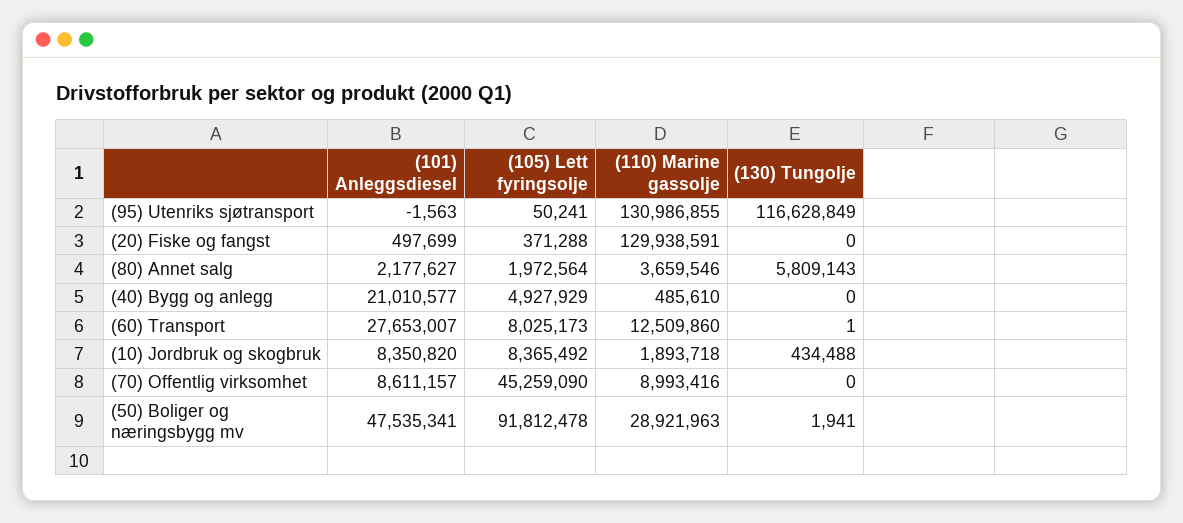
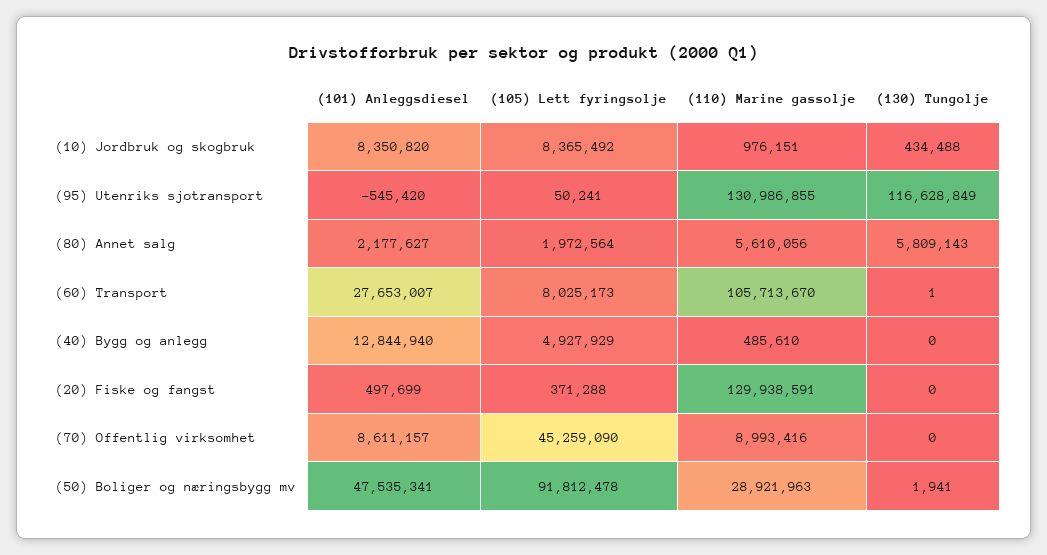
  {
    "(101) Anleggsdiesel": {
-     "(95) Utenriks sjøtransport": -1563,
+     "(95) Utenriks sjøtransport": -545420,
      "(20) Fiske og fangst": 497699,
      "(80) Annet salg": 2177627,
-     "(40) Bygg og anlegg": 21010577,
+     "(40) Bygg og anlegg": 12844940,
      "(60) Transport": 27653007,
      "(10) Jordbruk og skogbruk": 8350820,
      "(70) Offentlig virksomhet": 8611157,
      "(50) Boliger og næringsbygg mv": 47535341
    },
    "(105) Lett fyringsolje": {
      "(95) Utenriks sjøtransport": 50241,
      "(20) Fiske og fangst": 371288,
      "(80) Annet salg": 1972564,
      "(40) Bygg og anlegg": 4927929,
      "(60) Transport": 8025173,
      "(10) Jordbruk og skogbruk": 8365492,
      "(70) Offentlig virksomhet": 45259090,
      "(50) Boliger og næringsbygg mv": 91812478
    },
    "(110) Marine gassolje": {
      "(95) Utenriks sjøtransport": 130986855,
      "(20) Fiske og fangst": 129938591,
-     "(80) Annet salg": 3659546,
+     "(80) Annet salg": 5610056,
      "(40) Bygg og anlegg": 485610,
-     "(60) Transport": 12509860,
+     "(60) Transport": 105713670,
-     "(10) Jordbruk og skogbruk": 1893718,
+     "(10) Jordbruk og skogbruk": 976151,
      "(70) Offentlig virksomhet": 8993416,
      "(50) Boliger og næringsbygg mv": 28921963
    },
    "(130) Tungolje": {
      "(95) Utenriks sjøtransport": 116628849,
      "(20) Fiske og fangst": 0,
      "(80) Annet salg": 5809143,
      "(40) Bygg og anlegg": 0,
      "(60) Transport": 1,
      "(10) Jordbruk og skogbruk": 434488,
      "(70) Offentlig virksomhet": 0,
      "(50) Boliger og næringsbygg mv": 1941
    }
  }

